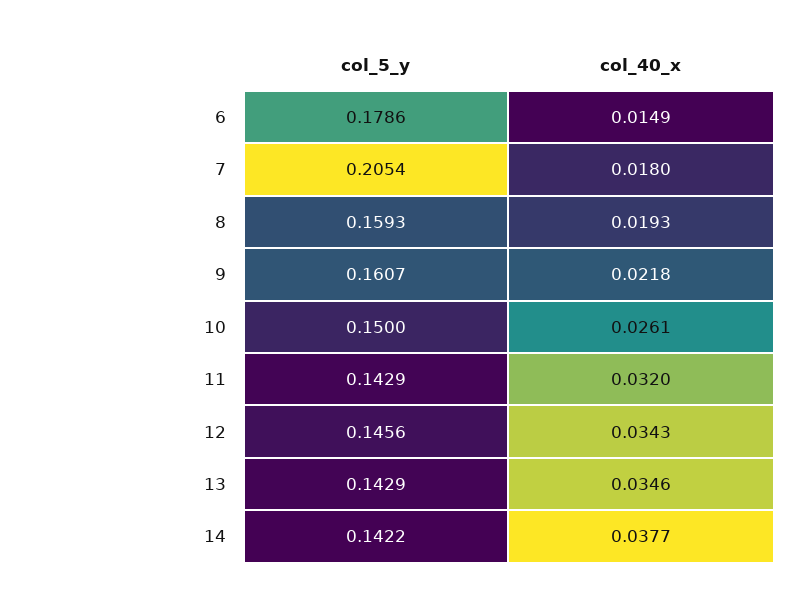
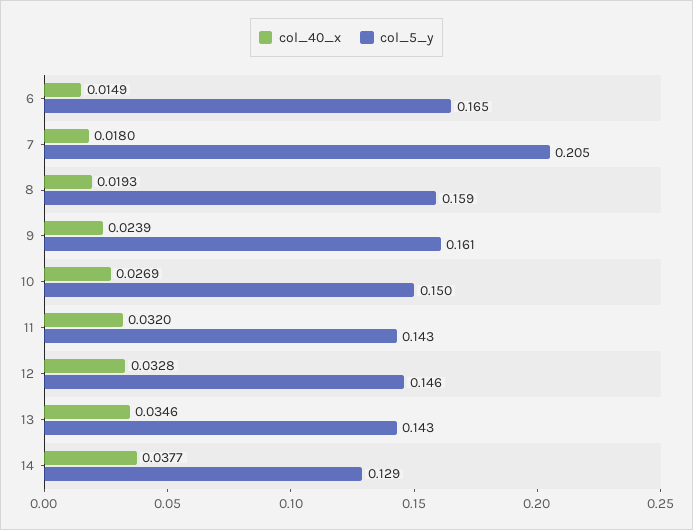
  {
    "col_5_y": {
-     "6": 0.1786,
+     "6": 0.165,
      "7": 0.2054,
      "8": 0.1593,
      "9": 0.1607,
      "10": 0.15,
      "11": 0.1429,
      "12": 0.1456,
      "13": 0.1429,
-     "14": 0.1422
+     "14": 0.129
    },
    "col_40_x": {
      "6": 0.0149,
      "7": 0.018,
      "8": 0.0193,
-     "9": 0.0218,
+     "9": 0.0239,
-     "10": 0.0261,
+     "10": 0.0269,
      "11": 0.032,
-     "12": 0.0343,
+     "12": 0.0328,
      "13": 0.0346,
      "14": 0.0377
    }
  }

